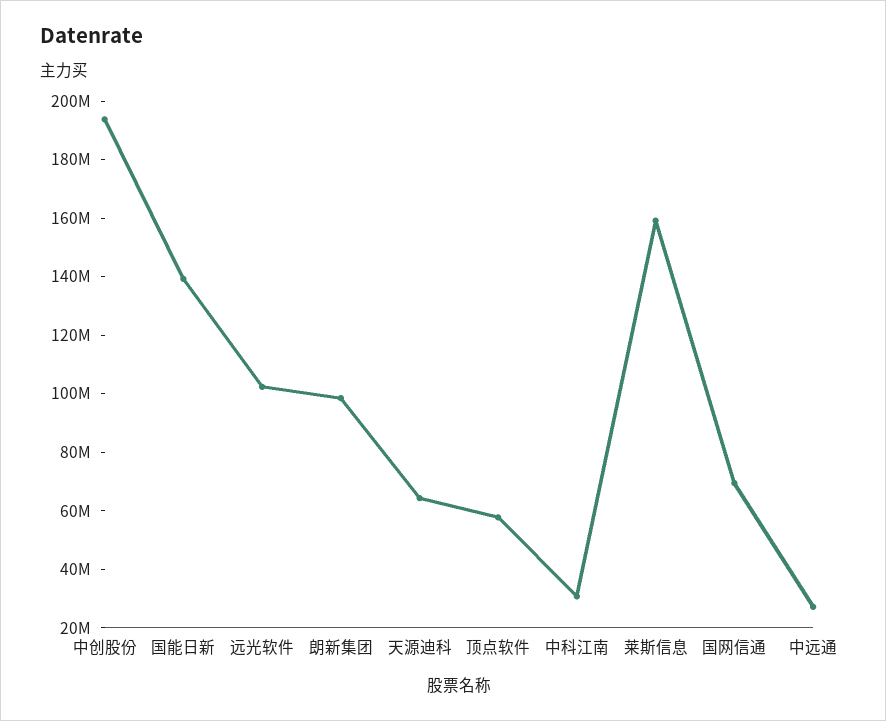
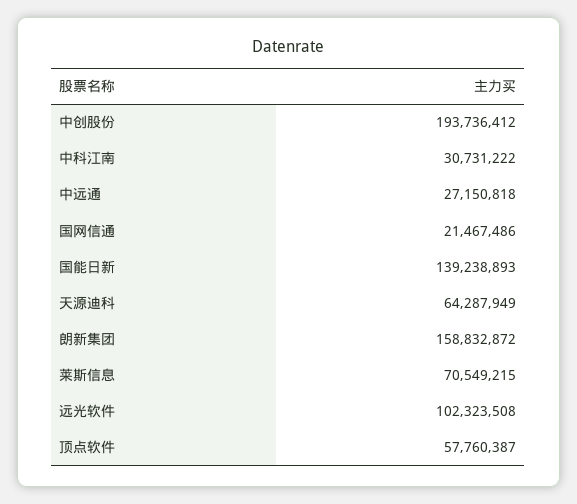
  {
    "中创股份": 193736412,
    "国能日新": 139238893,
    "远光软件": 102323508,
-   "朗新集团": 100000000,
+   "朗新集团": 158832872,
    "天源迪科": 64287949,
    "顶点软件": 57760387,
    "中科江南": 30731222,
-   "莱斯信息": 160000000,
+   "莱斯信息": 70549215,
-   "国网信通": 70000000,
+   "国网信通": 21467486,
    "中远通": 27150818
  }

